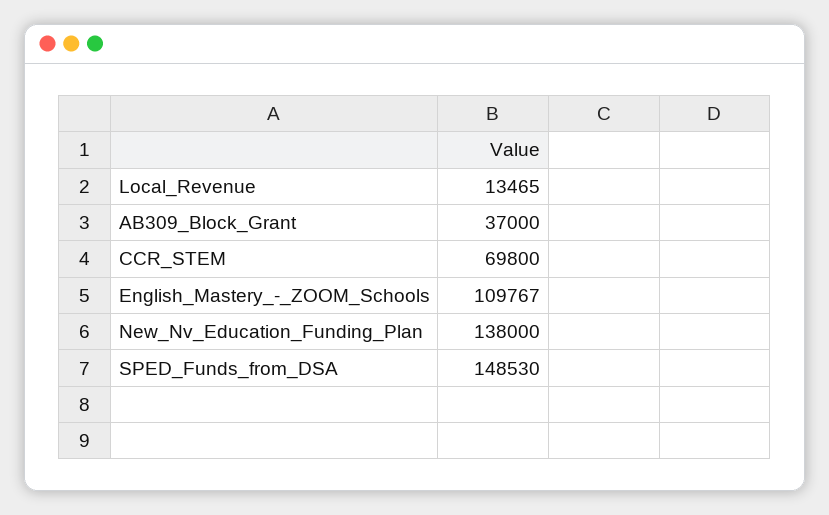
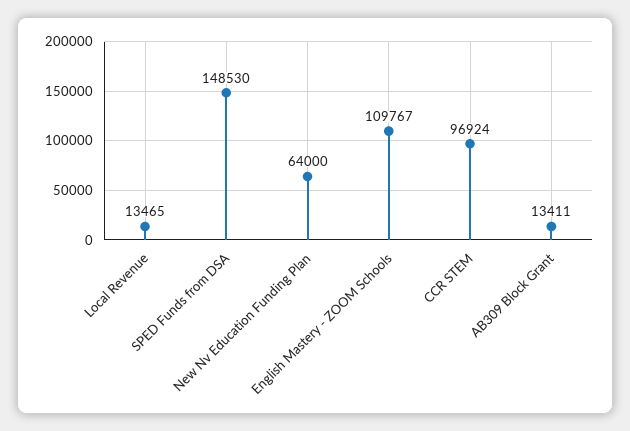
  {
    "Local_Revenue": 13465,
-   "AB309_Block_Grant": 37000,
+   "AB309_Block_Grant": 13411,
-   "CCR_STEM": 69800,
+   "CCR_STEM": 96924,
    "English_Mastery_-_ZOOM_Schools": 109767,
-   "New_Nv_Education_Funding_Plan": 138000,
+   "New_Nv_Education_Funding_Plan": 64000,
    "SPED_Funds_from_DSA": 148530
  }

